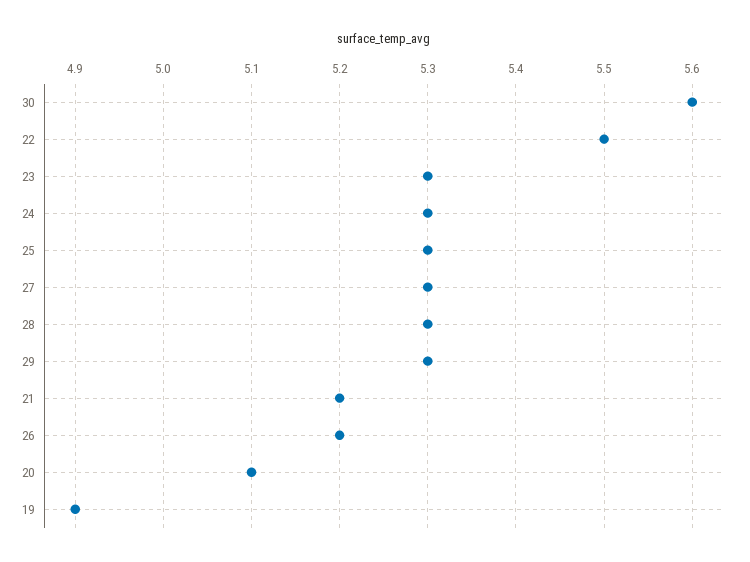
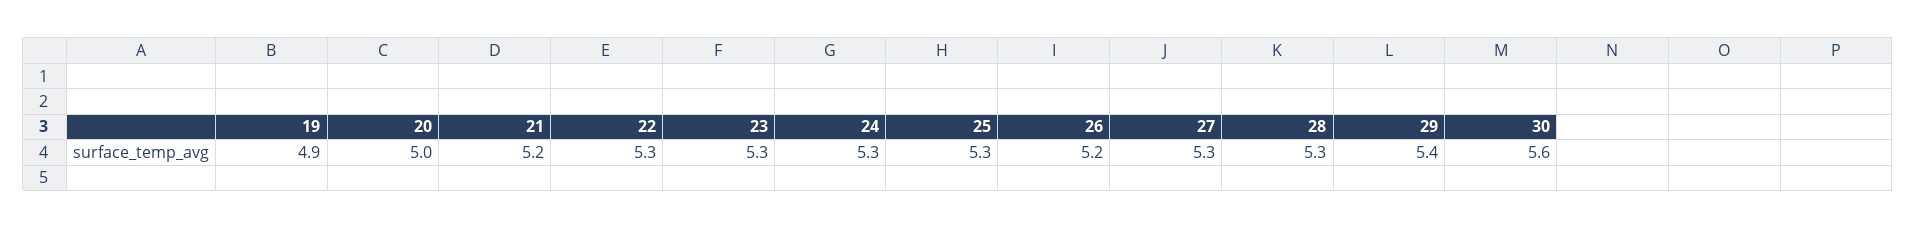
  {
    "30": 5.6,
-   "22": 5.5,
+   "22": 5.3,
    "23": 5.3,
    "24": 5.3,
    "25": 5.3,
    "27": 5.3,
    "28": 5.3,
-   "29": 5.3,
+   "29": 5.4,
    "21": 5.2,
    "26": 5.2,
-   "20": 5.1,
+   "20": 5,
    "19": 4.9
  }

